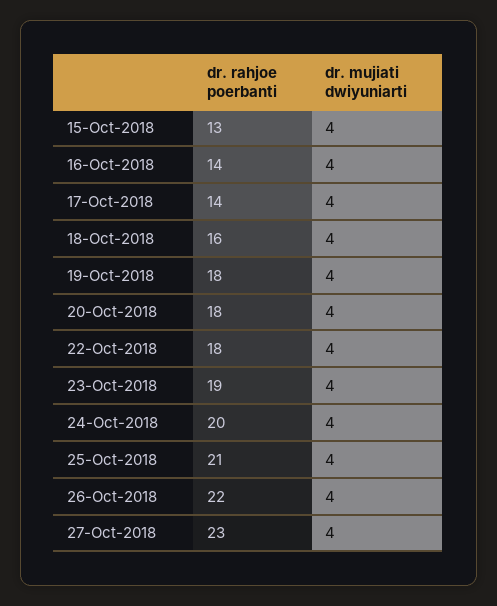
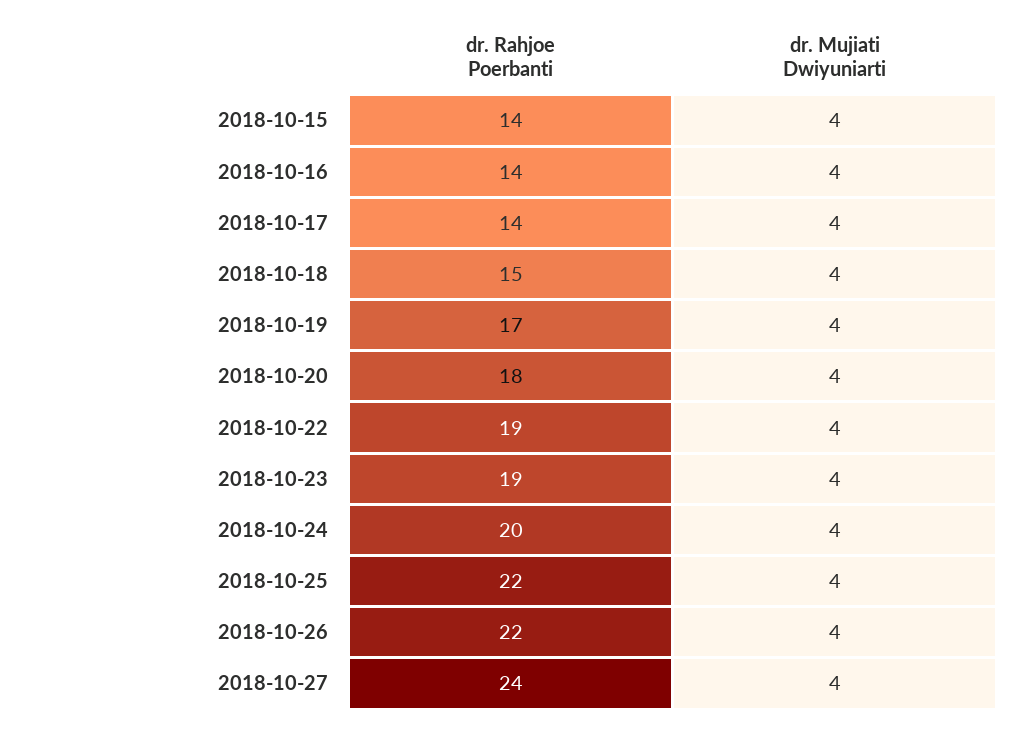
  {
    "dr. rahjoe poerbanti": {
-     "15-Oct-2018": 13,
+     "15-Oct-2018": 14,
      "16-Oct-2018": 14,
      "17-Oct-2018": 14,
-     "18-Oct-2018": 16,
+     "18-Oct-2018": 15,
-     "19-Oct-2018": 18,
+     "19-Oct-2018": 17,
      "20-Oct-2018": 18,
-     "22-Oct-2018": 18,
+     "22-Oct-2018": 19,
      "23-Oct-2018": 19,
      "24-Oct-2018": 20,
-     "25-Oct-2018": 21,
+     "25-Oct-2018": 22,
      "26-Oct-2018": 22,
-     "27-Oct-2018": 23
+     "27-Oct-2018": 24
    },
    "dr. mujiati dwiyuniarti": {
      "15-Oct-2018": 4,
      "16-Oct-2018": 4,
      "17-Oct-2018": 4,
      "18-Oct-2018": 4,
      "19-Oct-2018": 4,
      "20-Oct-2018": 4,
      "22-Oct-2018": 4,
      "23-Oct-2018": 4,
      "24-Oct-2018": 4,
      "25-Oct-2018": 4,
      "26-Oct-2018": 4,
      "27-Oct-2018": 4
    }
  }

